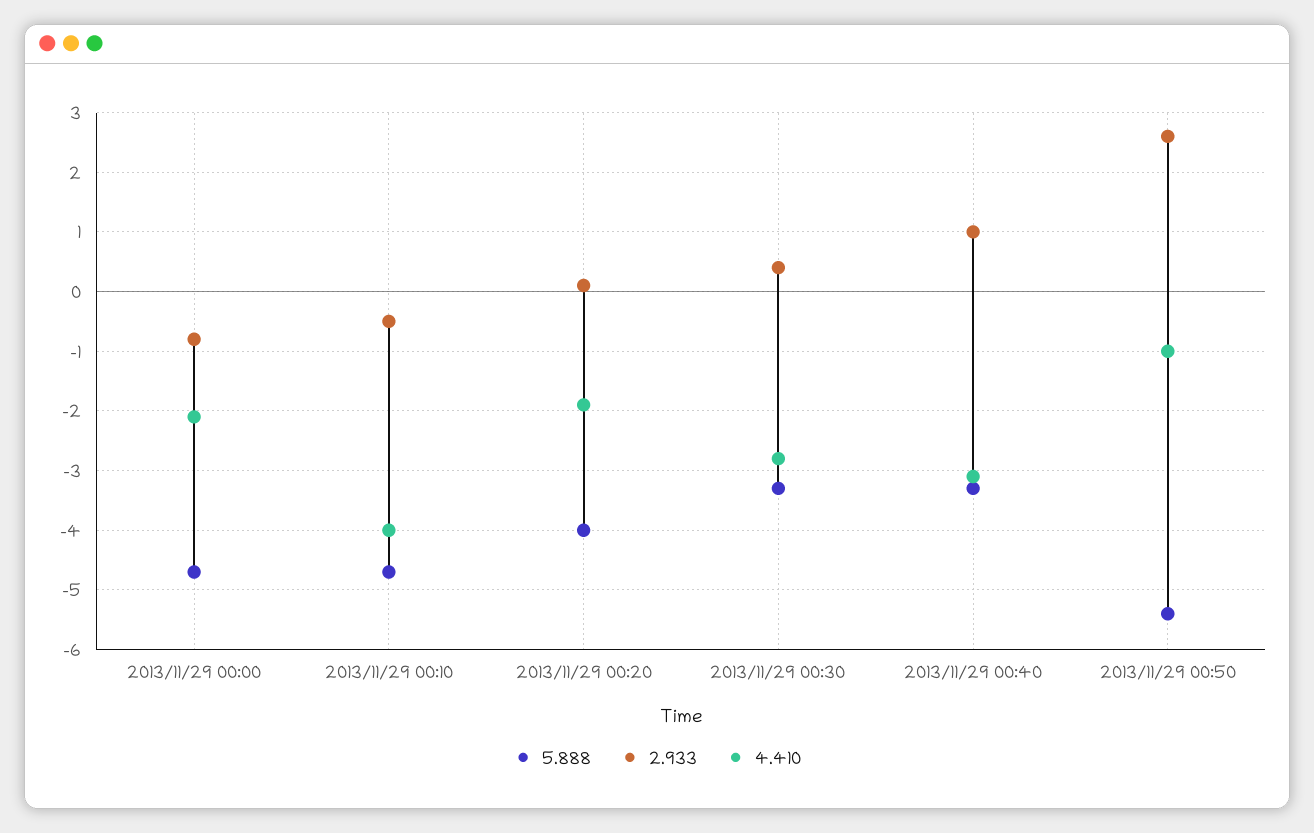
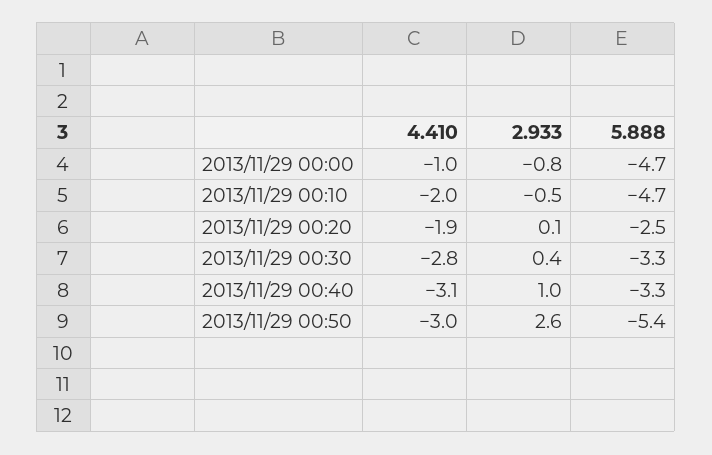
  {
    "5.888": {
      "2013/11/29 00:00": -4.7,
      "2013/11/29 00:10": -4.7,
-     "2013/11/29 00:20": -4,
+     "2013/11/29 00:20": -2.5,
      "2013/11/29 00:30": -3.3,
      "2013/11/29 00:40": -3.3,
      "2013/11/29 00:50": -5.4
    },
    "2.933": {
      "2013/11/29 00:00": -0.8,
      "2013/11/29 00:10": -0.5,
      "2013/11/29 00:20": 0.1,
      "2013/11/29 00:30": 0.4,
      "2013/11/29 00:40": 1,
      "2013/11/29 00:50": 2.6
    },
    "4.410": {
-     "2013/11/29 00:00": -2,
+     "2013/11/29 00:00": -1,
-     "2013/11/29 00:10": -4,
+     "2013/11/29 00:10": -2,
      "2013/11/29 00:20": -1.9,
      "2013/11/29 00:30": -2.8,
      "2013/11/29 00:40": -3.1,
-     "2013/11/29 00:50": -1
+     "2013/11/29 00:50": -3
    }
  }

